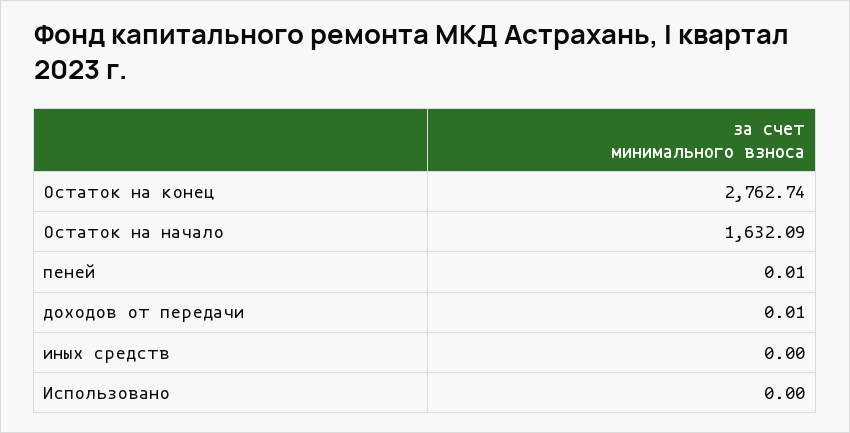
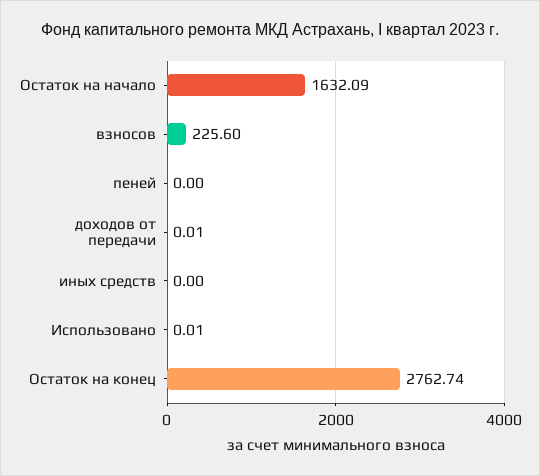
  {
    "Остаток на конец": 2762.74,
    "Остаток на начало": 1632.09,
-   "пеней": 0.01,
+   "пеней": 0,
    "доходов от передачи": 0.01,
    "иных средств": 0,
-   "Использовано": 0
+   "Использовано": 0.01,
+   "взносов": 225.6
  }

